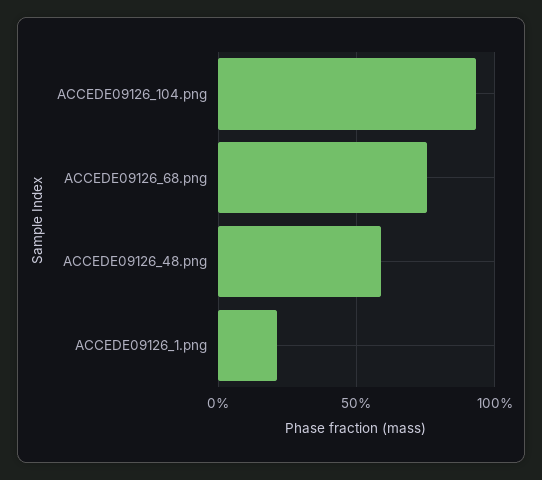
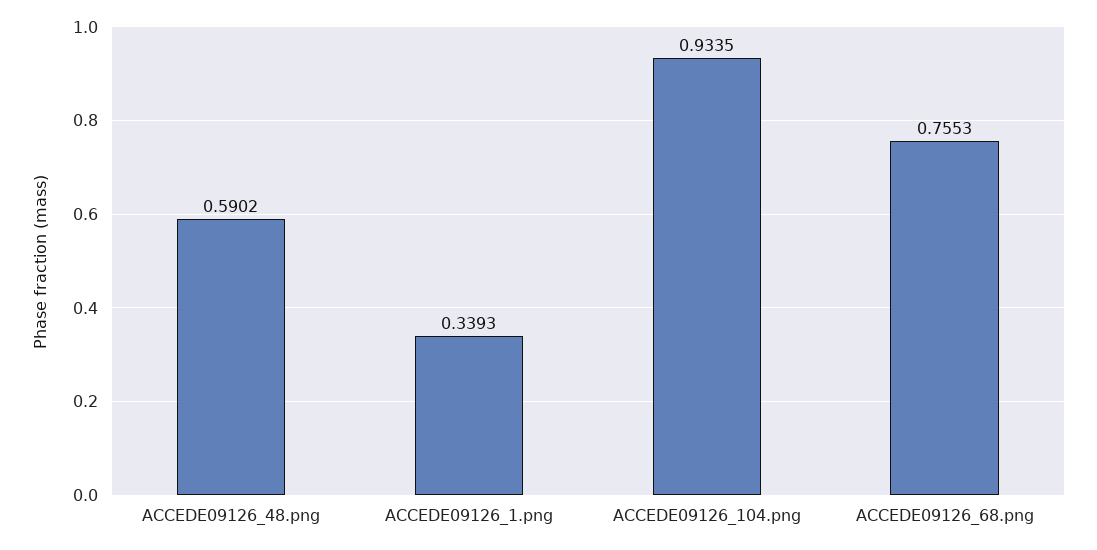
  {
    "ACCEDE09126_104.png": 0.9335,
    "ACCEDE09126_68.png": 0.7553,
    "ACCEDE09126_48.png": 0.5902,
-   "ACCEDE09126_1.png": 0.2
+   "ACCEDE09126_1.png": 0.3393
  }

